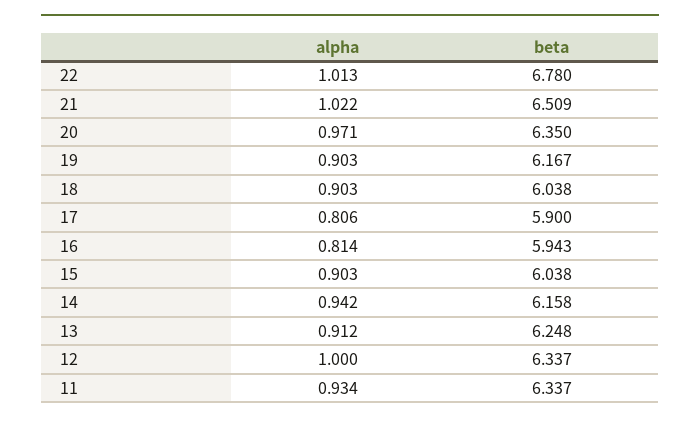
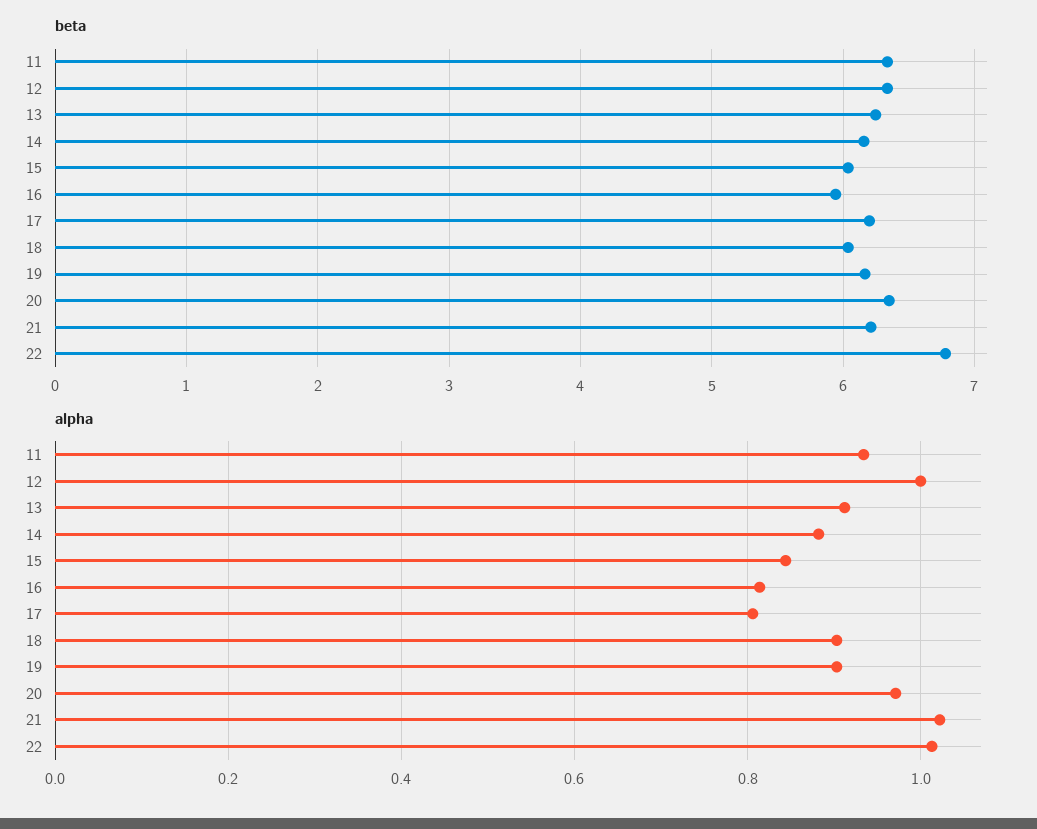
  {
    "alpha": {
      "22": 1.013,
      "21": 1.022,
      "20": 0.971,
      "19": 0.903,
      "18": 0.903,
      "17": 0.806,
      "16": 0.814,
-     "15": 0.903,
+     "15": 0.84,
-     "14": 0.942,
+     "14": 0.88,
      "13": 0.912,
      "12": 1,
      "11": 0.934
    },
    "beta": {
      "22": 6.78,
-     "21": 6.509,
+     "21": 6.2,
      "20": 6.35,
      "19": 6.167,
      "18": 6.038,
-     "17": 5.9,
+     "17": 6.2,
      "16": 5.943,
      "15": 6.038,
      "14": 6.158,
      "13": 6.248,
      "12": 6.337,
      "11": 6.337
    }
  }

